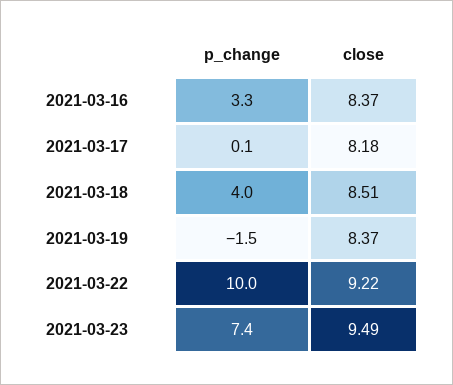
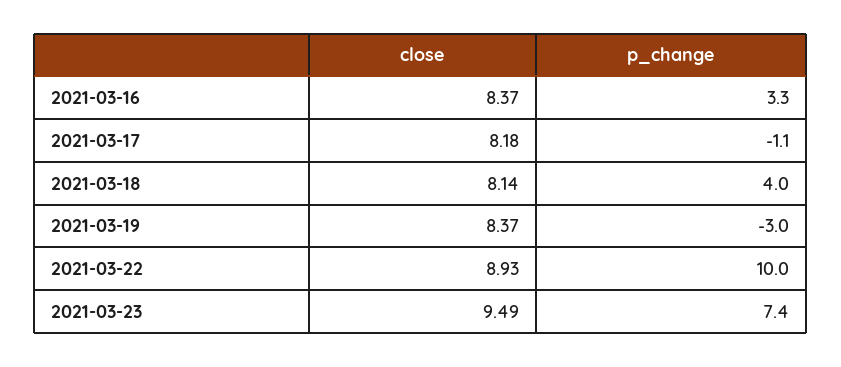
  {
    "p_change": {
      "2021-03-16": 3.3,
-     "2021-03-17": 0.1,
+     "2021-03-17": -1.1,
      "2021-03-18": 4,
-     "2021-03-19": -1.5,
+     "2021-03-19": -3,
      "2021-03-22": 10,
      "2021-03-23": 7.4
    },
    "close": {
      "2021-03-16": 8.37,
      "2021-03-17": 8.18,
-     "2021-03-18": 8.51,
+     "2021-03-18": 8.14,
      "2021-03-19": 8.37,
-     "2021-03-22": 9.22,
+     "2021-03-22": 8.93,
      "2021-03-23": 9.49
    }
  }

